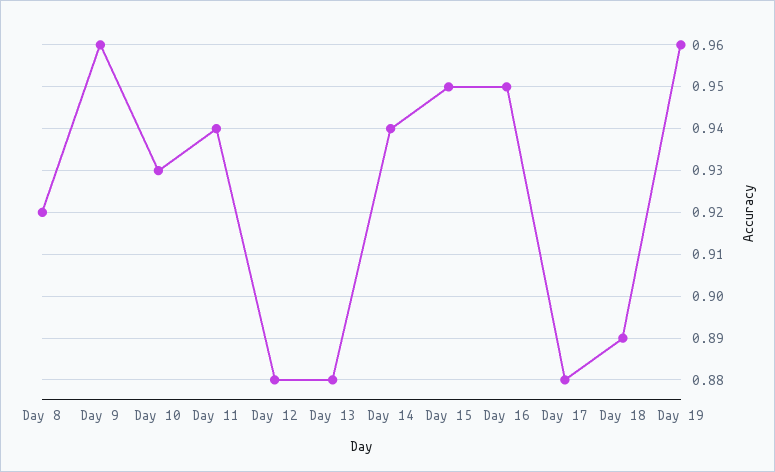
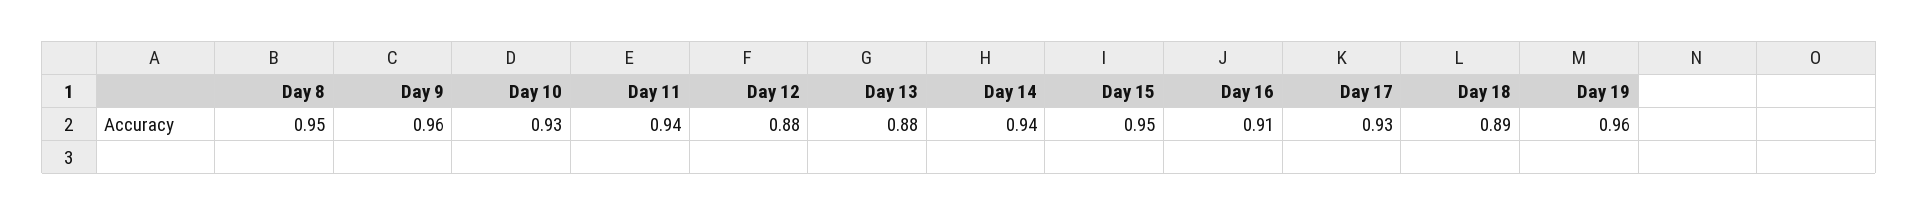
  {
-   "Day 8": 0.92,
+   "Day 8": 0.95,
    "Day 9": 0.96,
    "Day 10": 0.93,
    "Day 11": 0.94,
    "Day 12": 0.88,
    "Day 13": 0.88,
    "Day 14": 0.94,
    "Day 15": 0.95,
-   "Day 16": 0.95,
+   "Day 16": 0.91,
-   "Day 17": 0.88,
+   "Day 17": 0.93,
    "Day 18": 0.89,
    "Day 19": 0.96
  }

